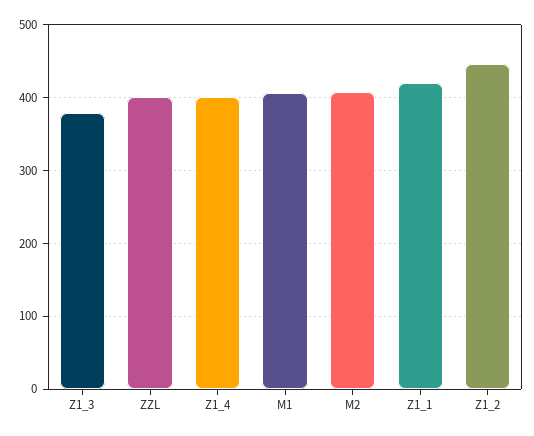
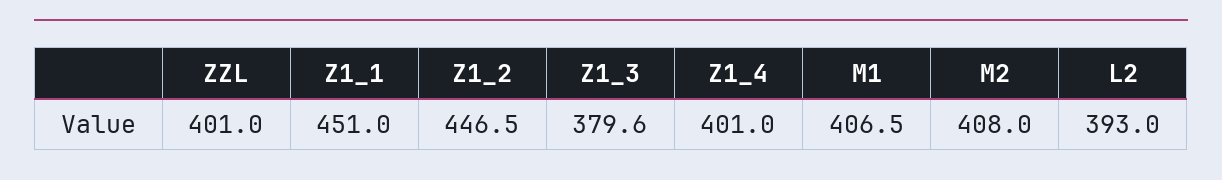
  {
    "Z1_3": 379.6,
    "ZZL": 401,
    "Z1_4": 401,
    "M1": 406.5,
    "M2": 408,
-   "Z1_1": 420,
+   "Z1_1": 451,
-   "Z1_2": 446.5
+   "Z1_2": 446.5,
+   "L2": 393
  }

